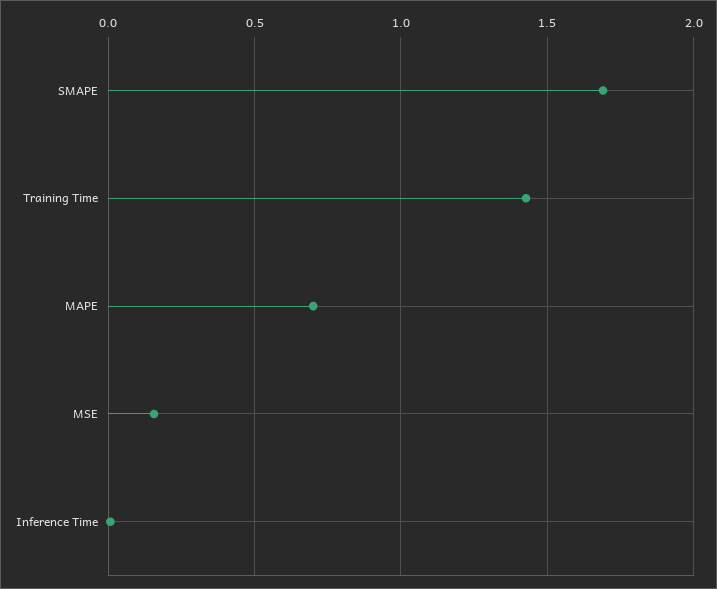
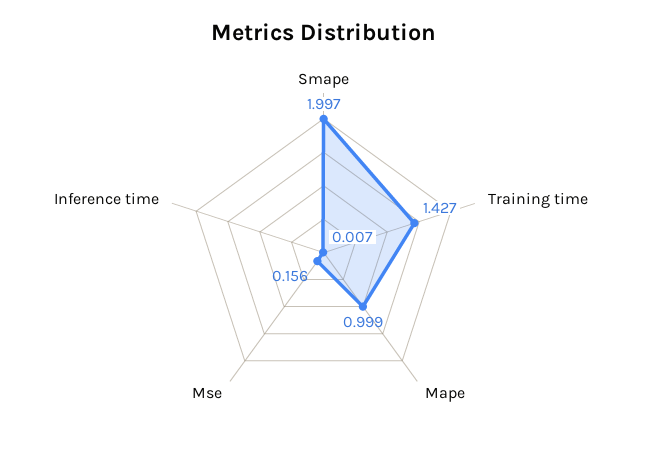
  {
-   "SMAPE": 1.7,
+   "SMAPE": 1.997,
    "Training Time": 1.427,
-   "MAPE": 0.7,
+   "MAPE": 0.999,
    "MSE": 0.156,
    "Inference Time": 0.007
  }

